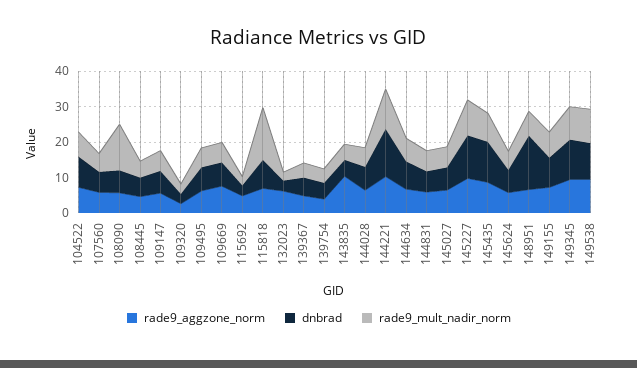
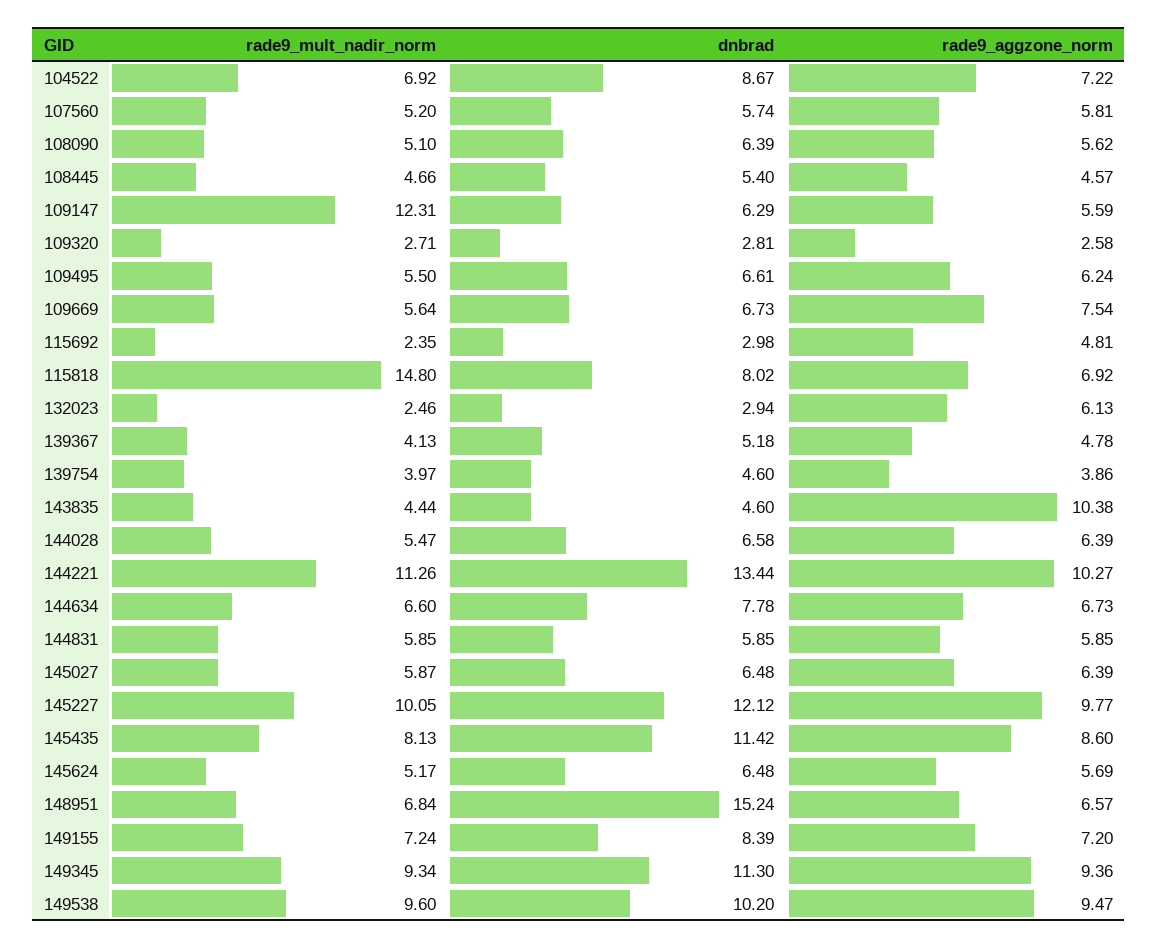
  {
    "rade9_aggzone_norm": {
      "104522": 7.22,
      "107560": 5.81,
      "108090": 5.62,
      "108445": 4.57,
      "109147": 5.59,
      "109320": 2.58,
      "109495": 6.24,
      "109669": 7.54,
      "115692": 4.81,
      "115818": 6.92,
      "132023": 6.13,
      "139367": 4.78,
      "139754": 3.86,
      "143835": 10.38,
      "144028": 6.39,
      "144221": 10.27,
      "144634": 6.73,
      "144831": 5.85,
      "145027": 6.39,
      "145227": 9.77,
      "145435": 8.6,
      "145624": 5.69,
      "148951": 6.57,
      "149155": 7.2,
      "149345": 9.36,
      "149538": 9.47
    },
    "dnbrad": {
      "104522": 8.67,
      "107560": 5.74,
      "108090": 6.39,
      "108445": 5.4,
      "109147": 6.29,
      "109320": 2.81,
      "109495": 6.61,
      "109669": 6.73,
      "115692": 2.98,
      "115818": 8.02,
      "132023": 2.94,
      "139367": 5.18,
      "139754": 4.6,
      "143835": 4.6,
      "144028": 6.58,
      "144221": 13.44,
      "144634": 7.78,
      "144831": 5.85,
      "145027": 6.48,
      "145227": 12.12,
      "145435": 11.42,
      "145624": 6.48,
      "148951": 15.24,
      "149155": 8.39,
      "149345": 11.3,
      "149538": 10.2
    },
    "rade9_mult_nadir_norm": {
      "104522": 6.92,
      "107560": 5.2,
-     "108090": 12.5,
+     "108090": 5.1,
      "108445": 4.66,
-     "109147": 5,
+     "109147": 12.31,
      "109320": 2.71,
      "109495": 5.5,
      "109669": 5.64,
      "115692": 2.35,
      "115818": 14.8,
      "132023": 2.46,
      "139367": 4.13,
      "139754": 3.97,
      "143835": 4.44,
      "144028": 5.47,
      "144221": 11.26,
      "144634": 6.6,
      "144831": 5.85,
      "145027": 5.87,
      "145227": 10.05,
      "145435": 8.13,
      "145624": 5.17,
      "148951": 6.84,
      "149155": 7.24,
      "149345": 9.34,
      "149538": 9.6
    }
  }

